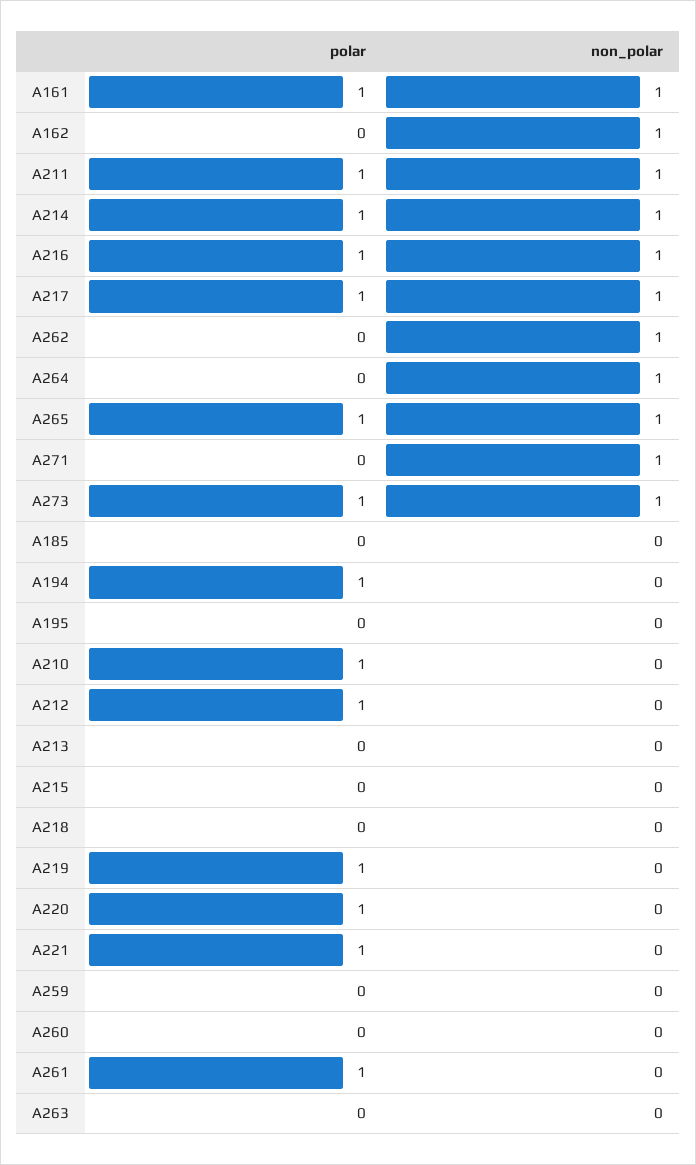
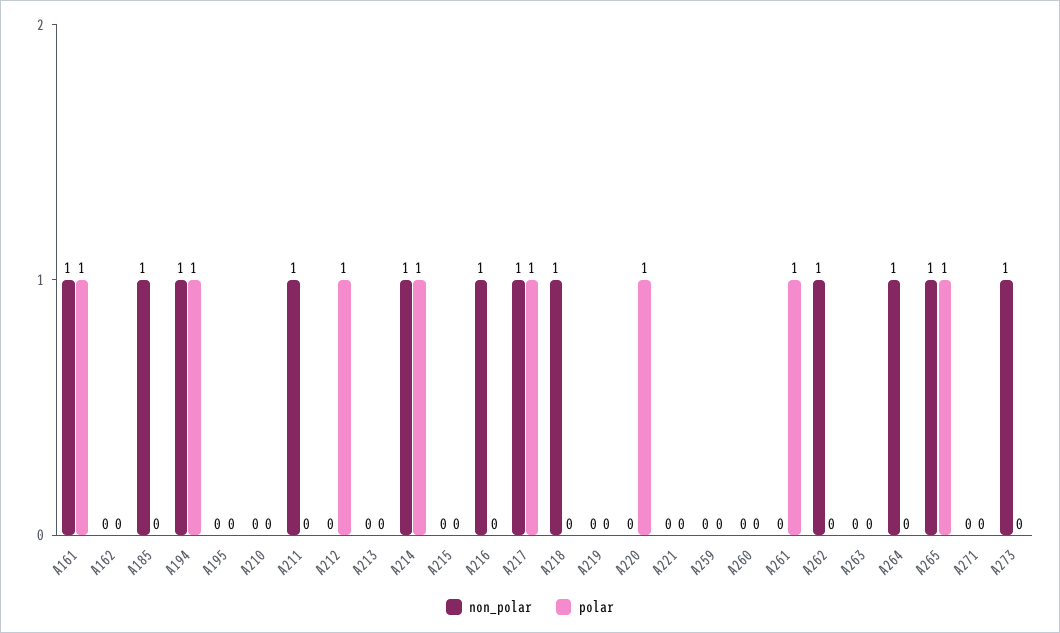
  {
    "polar": {
      "A161": 1,
      "A162": 0,
-     "A211": 1,
+     "A211": 0,
      "A214": 1,
-     "A216": 1,
+     "A216": 0,
      "A217": 1,
      "A262": 0,
      "A264": 0,
      "A265": 1,
      "A271": 0,
-     "A273": 1,
+     "A273": 0,
      "A185": 0,
      "A194": 1,
      "A195": 0,
-     "A210": 1,
+     "A210": 0,
      "A212": 1,
      "A213": 0,
      "A215": 0,
      "A218": 0,
-     "A219": 1,
+     "A219": 0,
      "A220": 1,
-     "A221": 1,
+     "A221": 0,
      "A259": 0,
      "A260": 0,
      "A261": 1,
      "A263": 0
    },
    "non_polar": {
      "A161": 1,
-     "A162": 1,
+     "A162": 0,
      "A211": 1,
      "A214": 1,
      "A216": 1,
      "A217": 1,
      "A262": 1,
      "A264": 1,
      "A265": 1,
-     "A271": 1,
+     "A271": 0,
      "A273": 1,
-     "A185": 0,
+     "A185": 1,
-     "A194": 0,
+     "A194": 1,
      "A195": 0,
      "A210": 0,
      "A212": 0,
      "A213": 0,
      "A215": 0,
-     "A218": 0,
+     "A218": 1,
      "A219": 0,
      "A220": 0,
      "A221": 0,
      "A259": 0,
      "A260": 0,
      "A261": 0,
      "A263": 0
    }
  }

